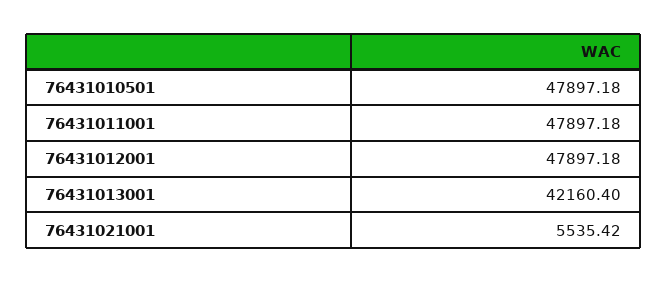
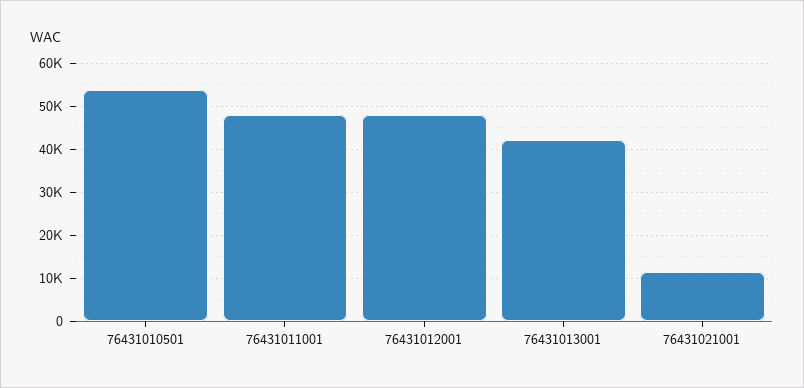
  {
-   "76431010501": 47897.18,
+   "76431010501": 54000,
    "76431011001": 47897.18,
    "76431012001": 47897.18,
    "76431013001": 42160.4,
-   "76431021001": 5535.42
+   "76431021001": 12000
  }

